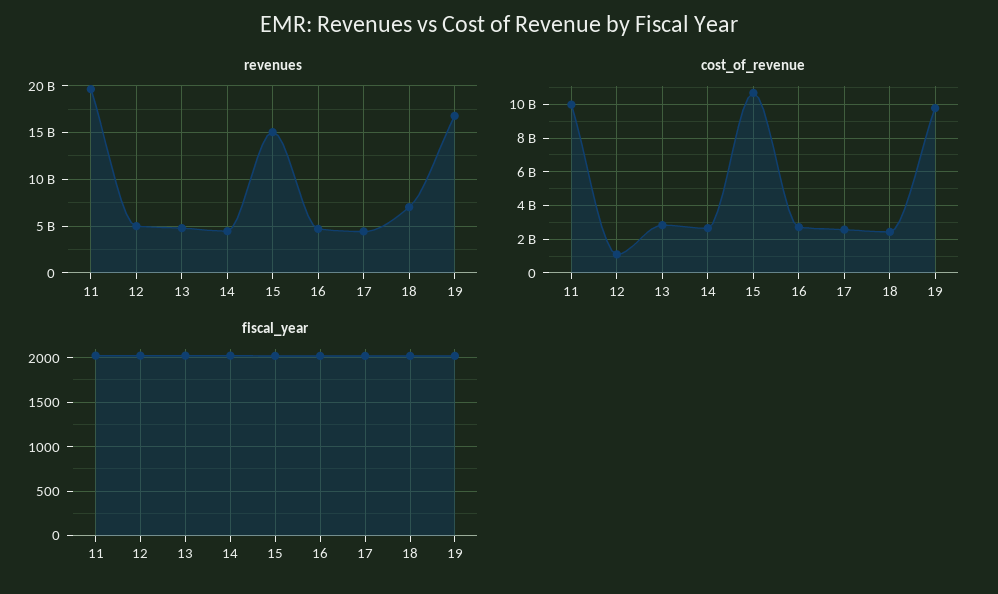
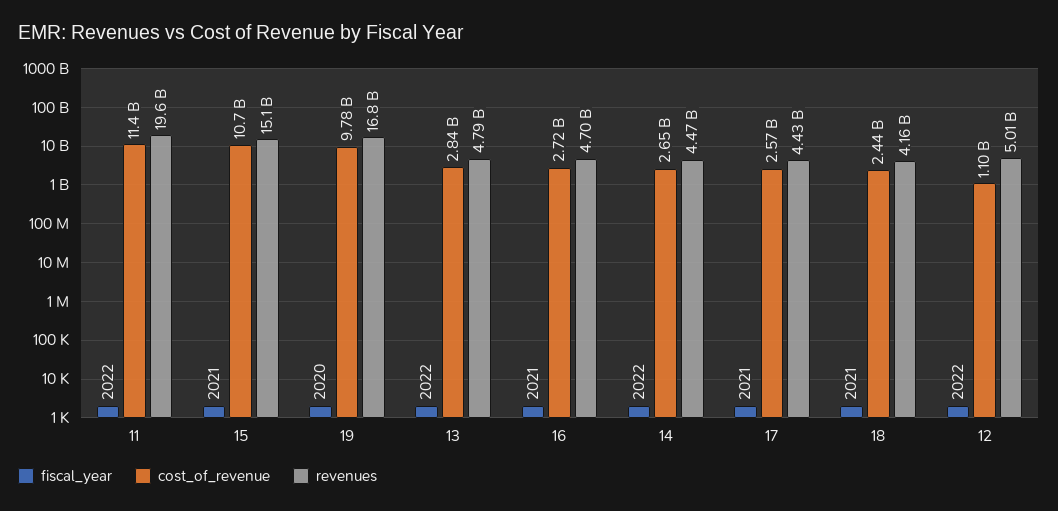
  {
    "revenues": {
      "11": 19600000000,
      "12": 5010000000,
      "13": 4790000000,
      "14": 4470000000,
      "15": 15100000000,
      "16": 4700000000,
      "17": 4430000000,
-     "18": 7000000000,
+     "18": 4160000000,
      "19": 16800000000
    },
    "cost_of_revenue": {
-     "11": 10000000000,
+     "11": 11400000000,
      "12": 1100000000,
      "13": 2840000000,
      "14": 2650000000,
      "15": 10700000000,
      "16": 2720000000,
      "17": 2570000000,
      "18": 2440000000,
      "19": 9780000000
    },
    "fiscal_year": {
      "11": 2022,
      "12": 2022,
      "13": 2022,
      "14": 2022,
      "15": 2021,
      "16": 2021,
      "17": 2021,
      "18": 2021,
      "19": 2020
    }
  }

